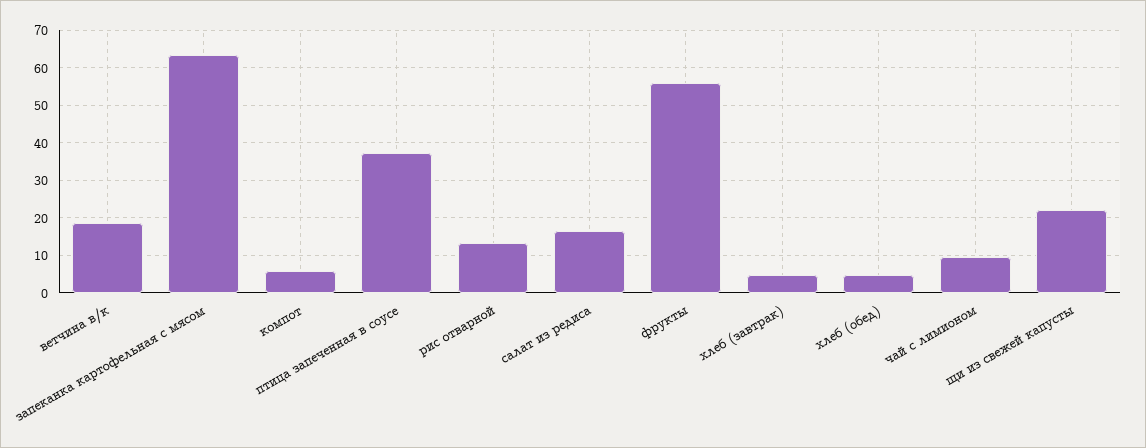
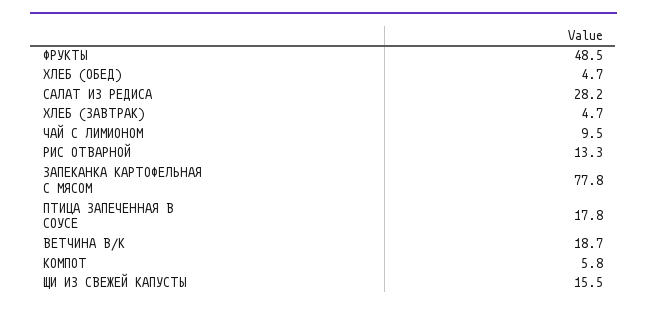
  {
    "ветчина в/к": 18.7,
-   "запеканка картофельная с мясом": 64,
+   "запеканка картофельная с мясом": 77.8,
    "компот": 5.8,
-   "птица запеченная в соусе": 38,
+   "птица запеченная в соусе": 17.8,
    "рис отварной": 13.3,
-   "салат из редиса": 16,
+   "салат из редиса": 28.2,
-   "фрукты": 56,
+   "фрукты": 48.5,
    "хлеб (завтрак)": 4.7,
    "хлеб (обед)": 4.7,
    "чай с лимионом": 9.5,
-   "щи из свежей капусты": 22
+   "щи из свежей капусты": 15.5
  }

